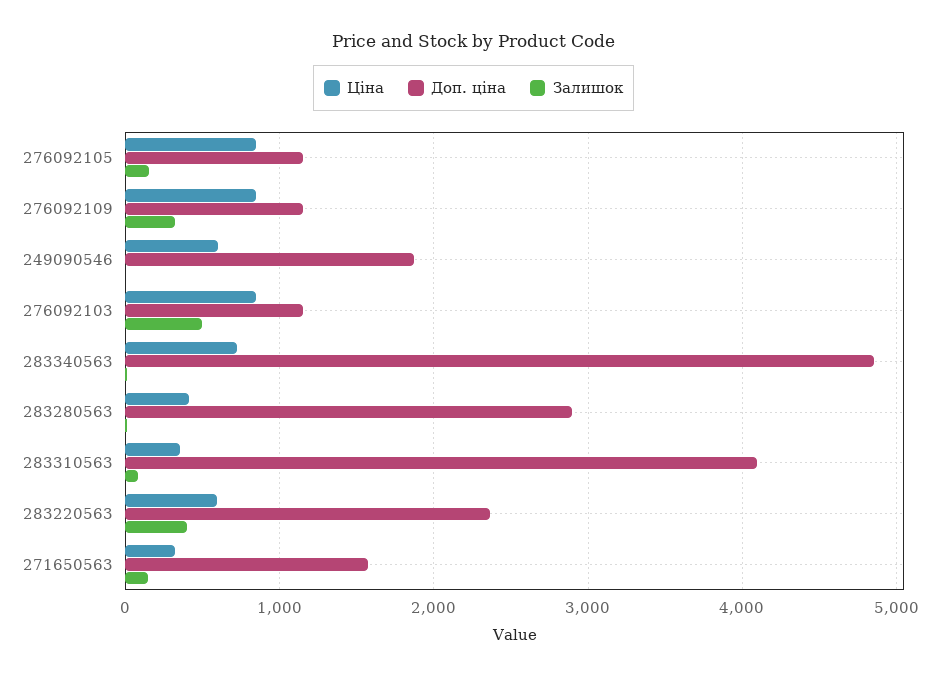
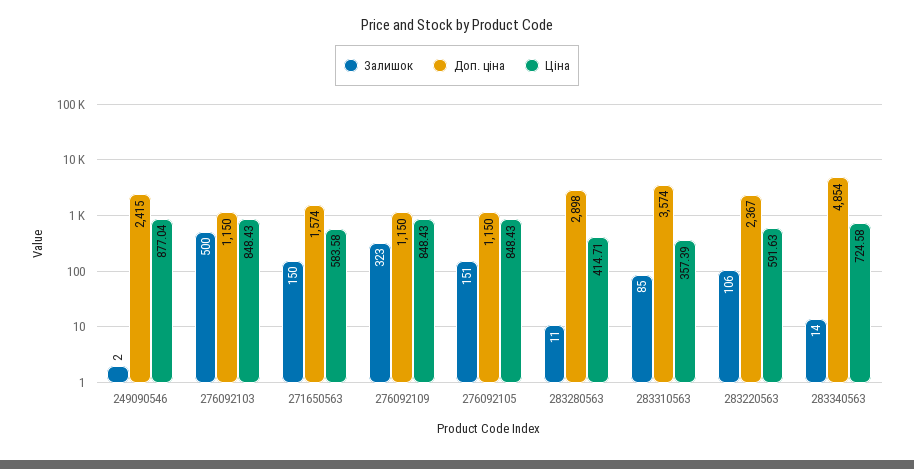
  {
    "Ціна": {
      "276092105": 848.43,
      "276092109": 848.43,
-     "249090546": 600,
+     "249090546": 877.04,
      "276092103": 848.43,
      "283340563": 724.58,
      "283280563": 414.71,
      "283310563": 357.39,
      "283220563": 591.63,
-     "271650563": 300
+     "271650563": 583.58
    },
    "Доп. ціна": {
      "276092105": 1150,
      "276092109": 1150,
-     "249090546": 1900,
+     "249090546": 2415,
      "276092103": 1150,
      "283340563": 4854,
      "283280563": 2898,
-     "283310563": 4100,
+     "283310563": 3574,
      "283220563": 2367,
      "271650563": 1574
    },
    "Залишок": {
      "276092105": 151,
      "276092109": 323,
      "249090546": 2,
      "276092103": 500,
      "283340563": 14,
      "283280563": 11,
      "283310563": 85,
-     "283220563": 400,
+     "283220563": 106,
      "271650563": 150
    }
  }

